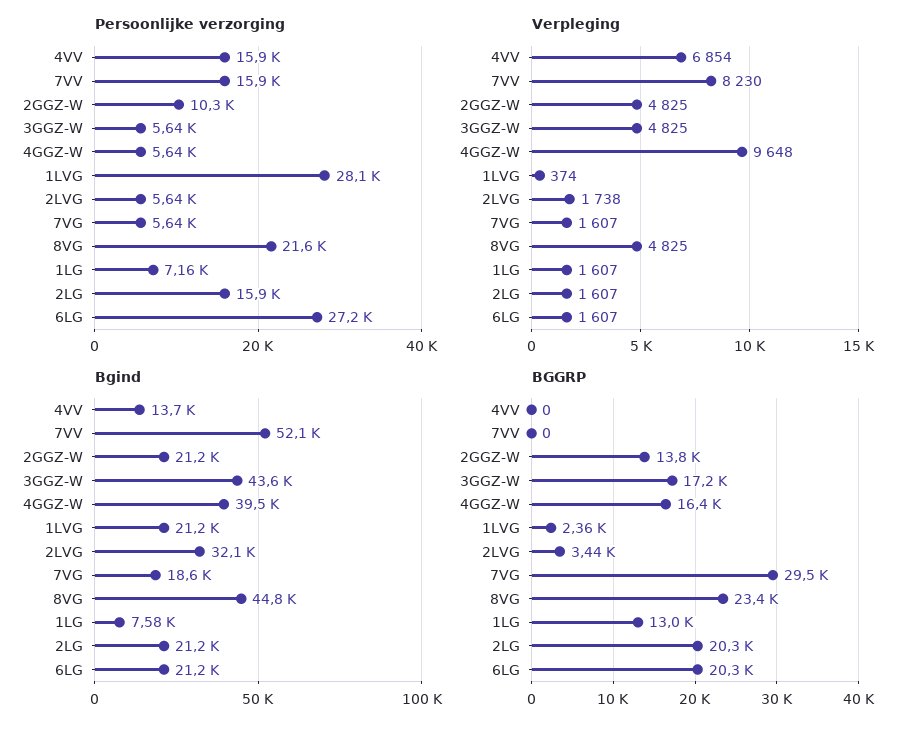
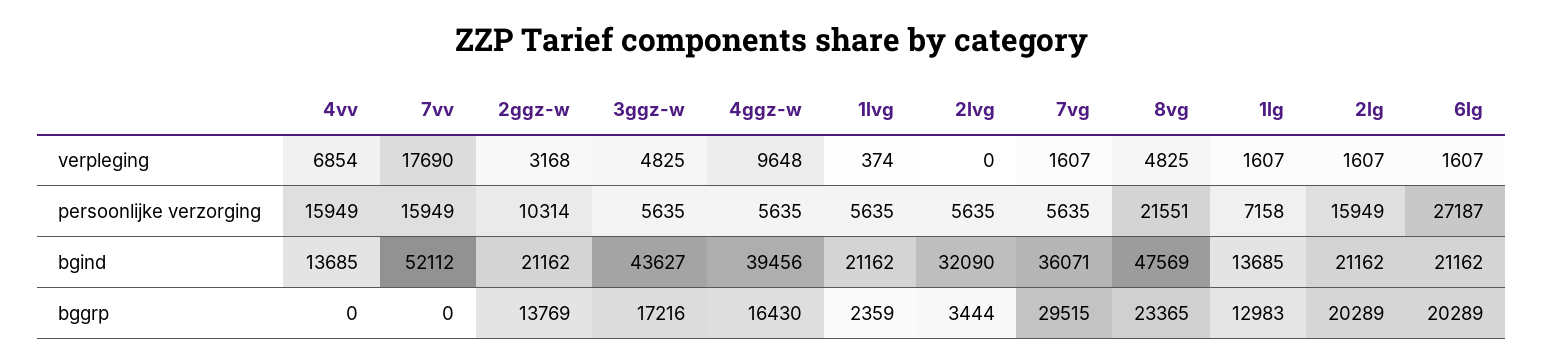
  {
    "Persoonlijke verzorging": {
      "4VV": 15949,
      "7VV": 15949,
      "2GGZ-W": 10314,
      "3GGZ-W": 5635,
      "4GGZ-W": 5635,
-     "1LVG": 28100,
+     "1LVG": 5635,
      "2LVG": 5635,
      "7VG": 5635,
      "8VG": 21551,
      "1LG": 7158,
      "2LG": 15949,
      "6LG": 27187
    },
    "Verpleging": {
      "4VV": 6854,
-     "7VV": 8230,
+     "7VV": 17690,
-     "2GGZ-W": 4825,
+     "2GGZ-W": 3168,
      "3GGZ-W": 4825,
      "4GGZ-W": 9648,
      "1LVG": 374,
-     "2LVG": 1738,
+     "2LVG": 0,
      "7VG": 1607,
      "8VG": 4825,
      "1LG": 1607,
      "2LG": 1607,
      "6LG": 1607
    },
    "Bgind": {
      "4VV": 13685,
      "7VV": 52112,
      "2GGZ-W": 21162,
      "3GGZ-W": 43627,
      "4GGZ-W": 39456,
      "1LVG": 21162,
      "2LVG": 32090,
-     "7VG": 18600,
+     "7VG": 36071,
-     "8VG": 44800,
+     "8VG": 47569,
-     "1LG": 7580,
+     "1LG": 13685,
      "2LG": 21162,
      "6LG": 21162
    },
    "BGGRP": {
      "4VV": 0,
      "7VV": 0,
      "2GGZ-W": 13769,
      "3GGZ-W": 17216,
      "4GGZ-W": 16430,
      "1LVG": 2359,
      "2LVG": 3444,
      "7VG": 29515,
      "8VG": 23365,
      "1LG": 12983,
      "2LG": 20289,
      "6LG": 20289
    }
  }

